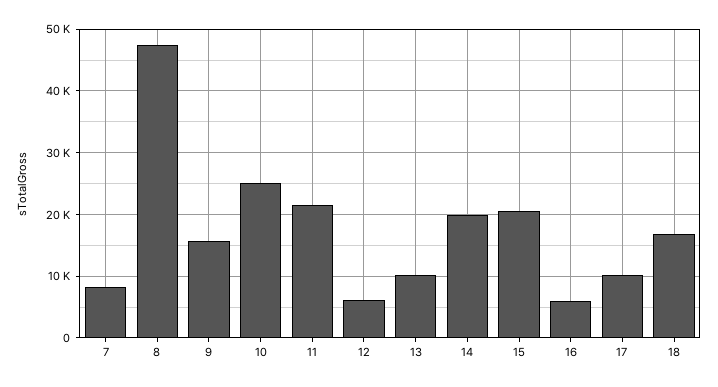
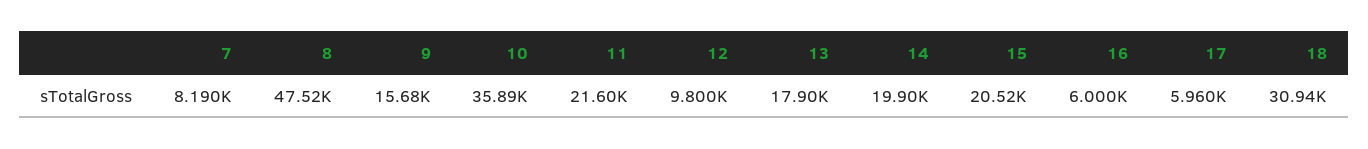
  {
    "7": 8190,
    "8": 47520,
    "9": 15680,
-   "10": 25000,
+   "10": 35890,
    "11": 21600,
-   "12": 6000,
+   "12": 9800,
-   "13": 10000,
+   "13": 17900,
    "14": 19900,
    "15": 20520,
    "16": 6000,
-   "17": 10000,
+   "17": 5960,
-   "18": 17000
+   "18": 30940
  }

